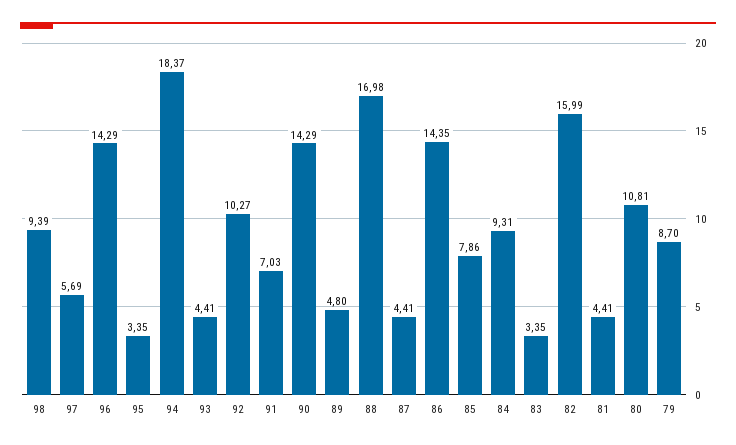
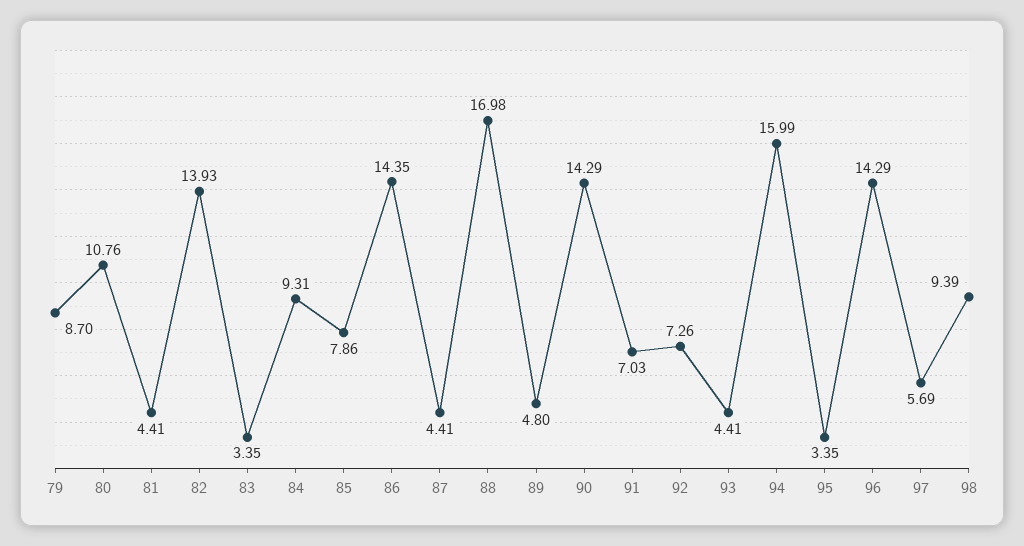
  {
    "98": 9.39,
    "97": 5.69,
    "96": 14.29,
    "95": 3.35,
-   "94": 18.37,
+   "94": 15.99,
    "93": 4.41,
-   "92": 10.27,
+   "92": 7.26,
    "91": 7.03,
    "90": 14.29,
    "89": 4.8,
    "88": 16.98,
    "87": 4.41,
    "86": 14.35,
    "85": 7.86,
    "84": 9.31,
    "83": 3.35,
-   "82": 15.99,
+   "82": 13.93,
    "81": 4.41,
-   "80": 10.81,
+   "80": 10.76,
    "79": 8.7
  }

